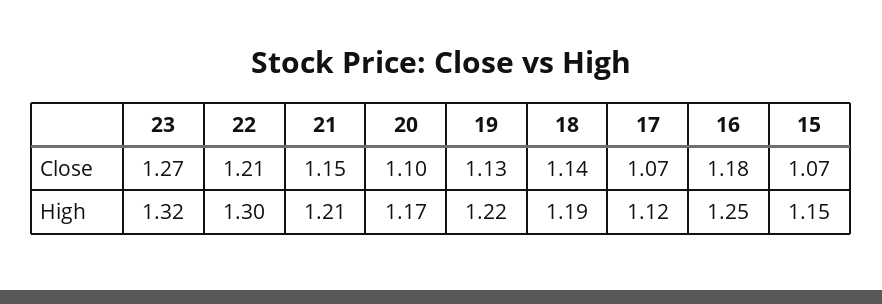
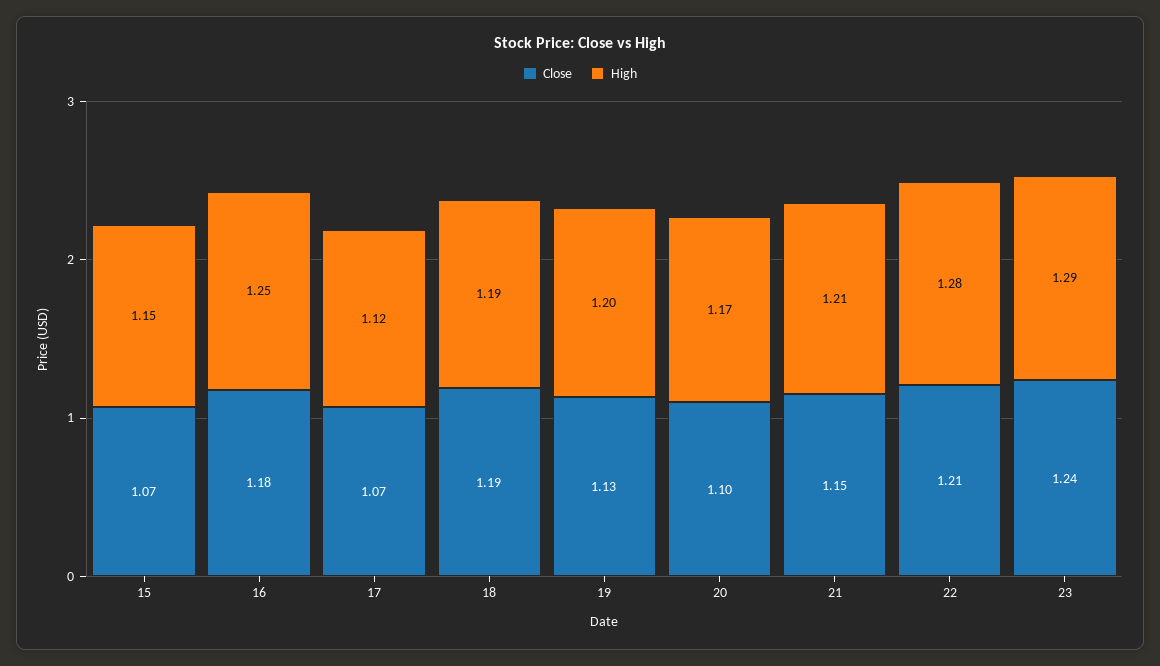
  {
    "Close": {
-     "23": 1.27,
+     "23": 1.24,
      "22": 1.21,
      "21": 1.15,
      "20": 1.1,
      "19": 1.13,
-     "18": 1.14,
+     "18": 1.19,
      "17": 1.07,
      "16": 1.18,
      "15": 1.07
    },
    "High": {
-     "23": 1.32,
+     "23": 1.29,
-     "22": 1.3,
+     "22": 1.28,
      "21": 1.21,
      "20": 1.17,
-     "19": 1.22,
+     "19": 1.2,
      "18": 1.19,
      "17": 1.12,
      "16": 1.25,
      "15": 1.15
    }
  }

